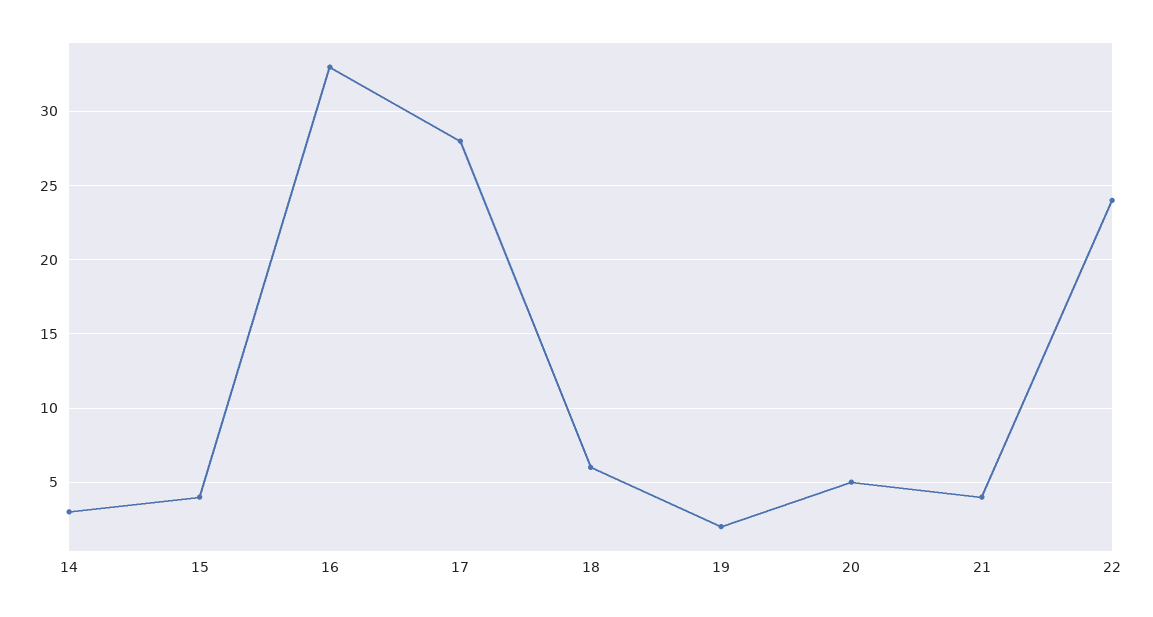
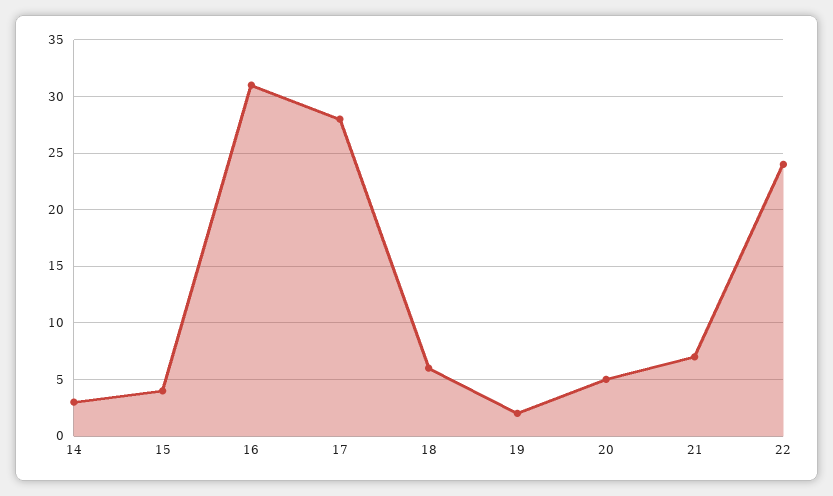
  {
    "14": 3,
    "15": 4,
-   "16": 33,
+   "16": 31,
    "17": 28,
    "18": 6,
    "19": 2,
    "20": 5,
-   "21": 4,
+   "21": 7,
    "22": 24
  }

